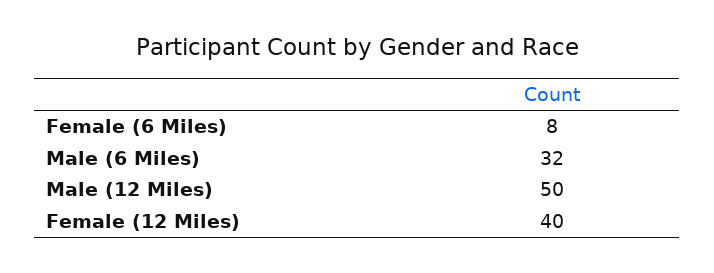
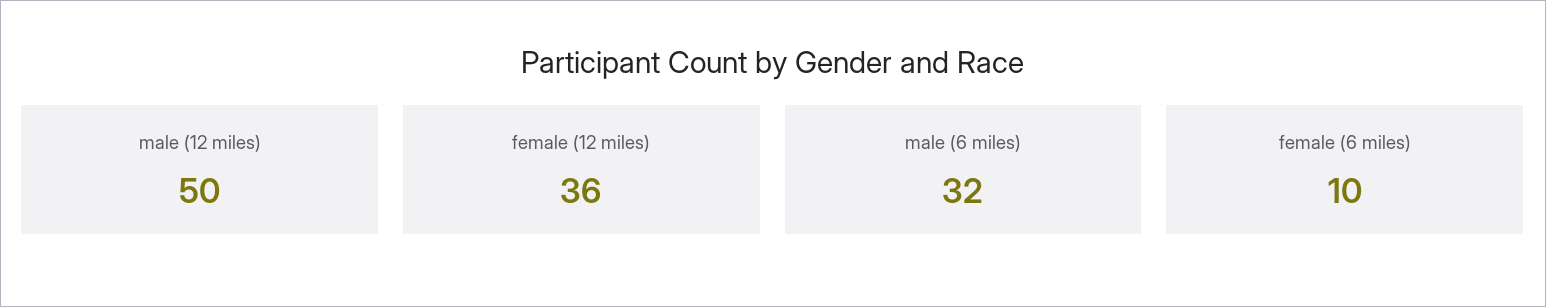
  {
-   "Female (6 Miles)": 8,
+   "Female (6 Miles)": 10,
    "Male (6 Miles)": 32,
    "Male (12 Miles)": 50,
-   "Female (12 Miles)": 40
+   "Female (12 Miles)": 36
  }

